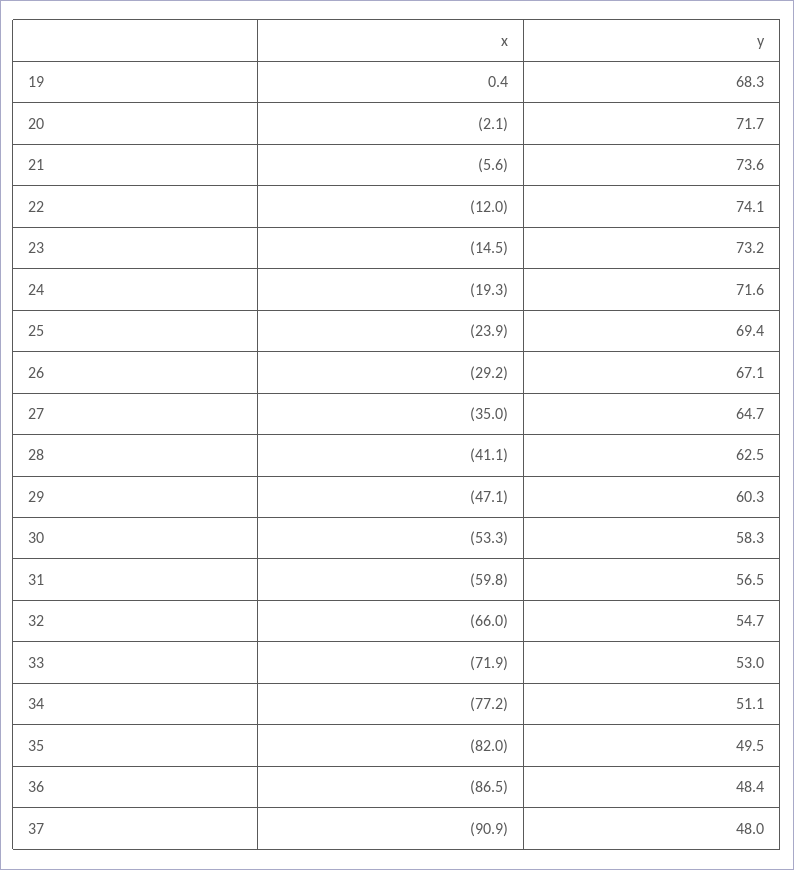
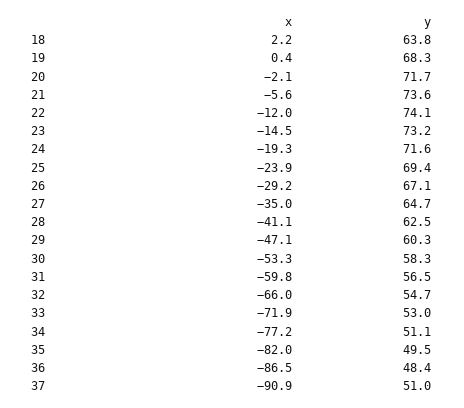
  {
    "x": {
      "19": 0.4,
      "20": -2.1,
      "21": -5.6,
      "22": -12,
      "23": -14.5,
      "24": -19.3,
      "25": -23.9,
      "26": -29.2,
      "27": -35,
      "28": -41.1,
      "29": -47.1,
      "30": -53.3,
      "31": -59.8,
      "32": -66,
      "33": -71.9,
      "34": -77.2,
      "35": -82,
      "36": -86.5,
-     "37": -90.9
+     "37": -90.9,
+     "18": 2.2
    },
    "y": {
      "19": 68.3,
      "20": 71.7,
      "21": 73.6,
      "22": 74.1,
      "23": 73.2,
      "24": 71.6,
      "25": 69.4,
      "26": 67.1,
      "27": 64.7,
      "28": 62.5,
      "29": 60.3,
      "30": 58.3,
      "31": 56.5,
      "32": 54.7,
      "33": 53,
      "34": 51.1,
      "35": 49.5,
      "36": 48.4,
-     "37": 48
+     "37": 51,
+     "18": 63.8
    }
  }

